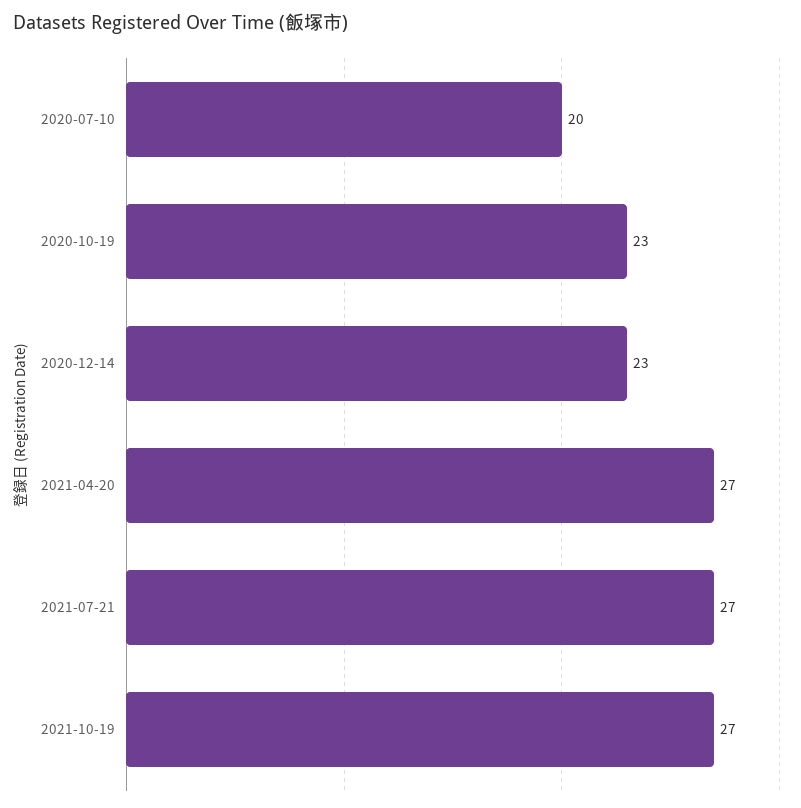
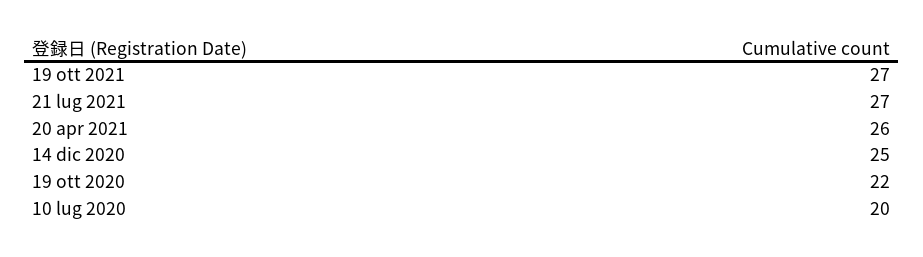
  {
    "2020-07-10": 20,
-   "2020-10-19": 23,
+   "2020-10-19": 22,
-   "2020-12-14": 23,
+   "2020-12-14": 25,
-   "2021-04-20": 27,
+   "2021-04-20": 26,
    "2021-07-21": 27,
    "2021-10-19": 27
  }

